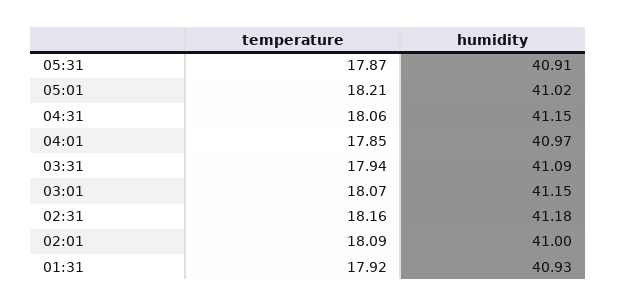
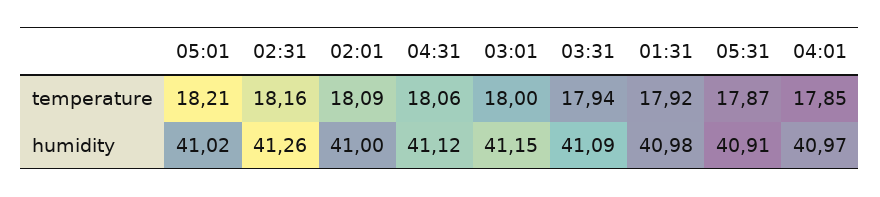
  {
    "temperature": {
      "05:31": 17.87,
      "05:01": 18.21,
      "04:31": 18.06,
      "04:01": 17.85,
      "03:31": 17.94,
-     "03:01": 18.07,
+     "03:01": 18,
      "02:31": 18.16,
      "02:01": 18.09,
      "01:31": 17.92
    },
    "humidity": {
      "05:31": 40.91,
      "05:01": 41.02,
-     "04:31": 41.15,
+     "04:31": 41.12,
      "04:01": 40.97,
      "03:31": 41.09,
      "03:01": 41.15,
-     "02:31": 41.18,
+     "02:31": 41.26,
      "02:01": 41,
-     "01:31": 40.93
+     "01:31": 40.98
    }
  }

